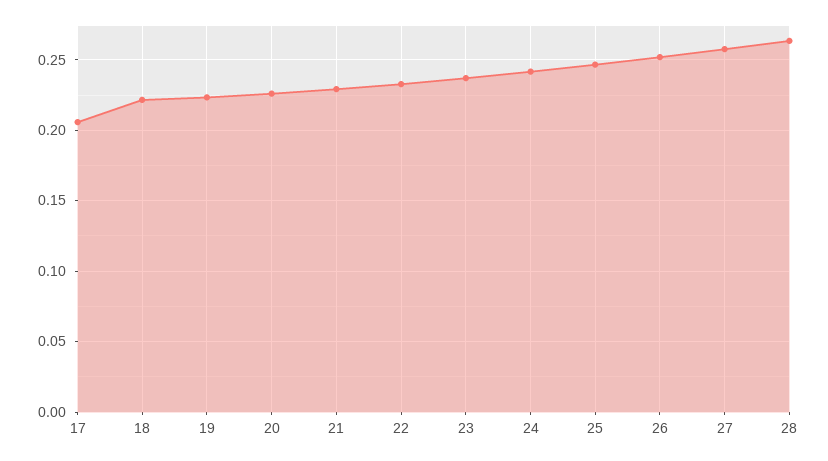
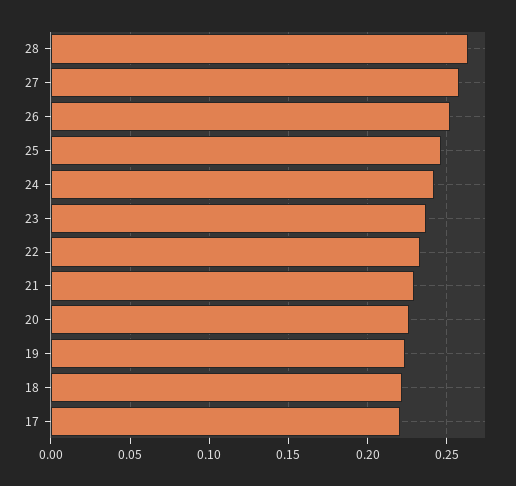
  {
-   "17": 0.205,
+   "17": 0.22,
    "18": 0.22,
    "19": 0.225,
    "20": 0.225,
    "21": 0.23,
    "22": 0.235,
    "23": 0.235,
    "24": 0.24,
    "25": 0.245,
    "26": 0.25,
    "27": 0.26,
    "28": 0.265
  }

